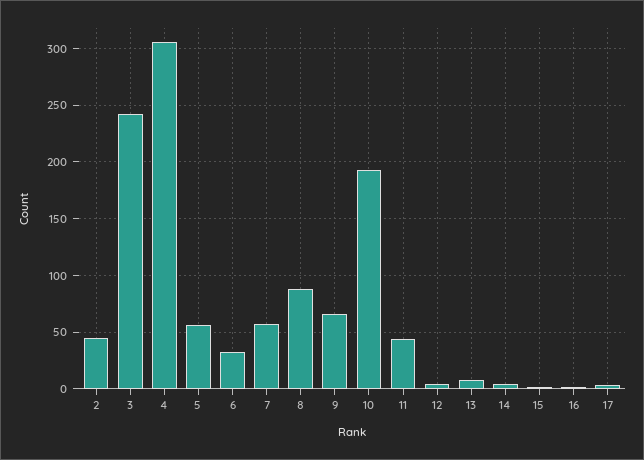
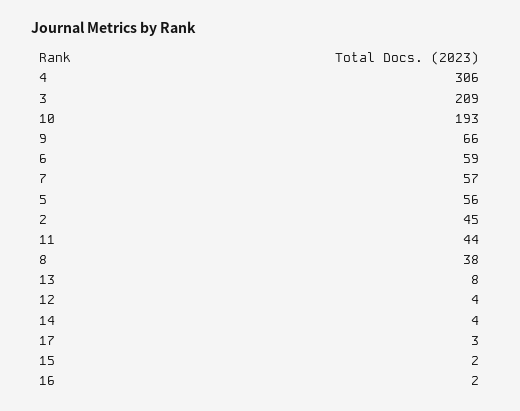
  {
    "2": 45,
-   "3": 240,
+   "3": 209,
    "4": 306,
    "5": 56,
-   "6": 30,
+   "6": 59,
    "7": 57,
-   "8": 90,
+   "8": 38,
    "9": 66,
    "10": 193,
    "11": 44,
    "12": 4,
    "13": 8,
    "14": 4,
    "15": 2,
    "16": 2,
    "17": 3
  }

